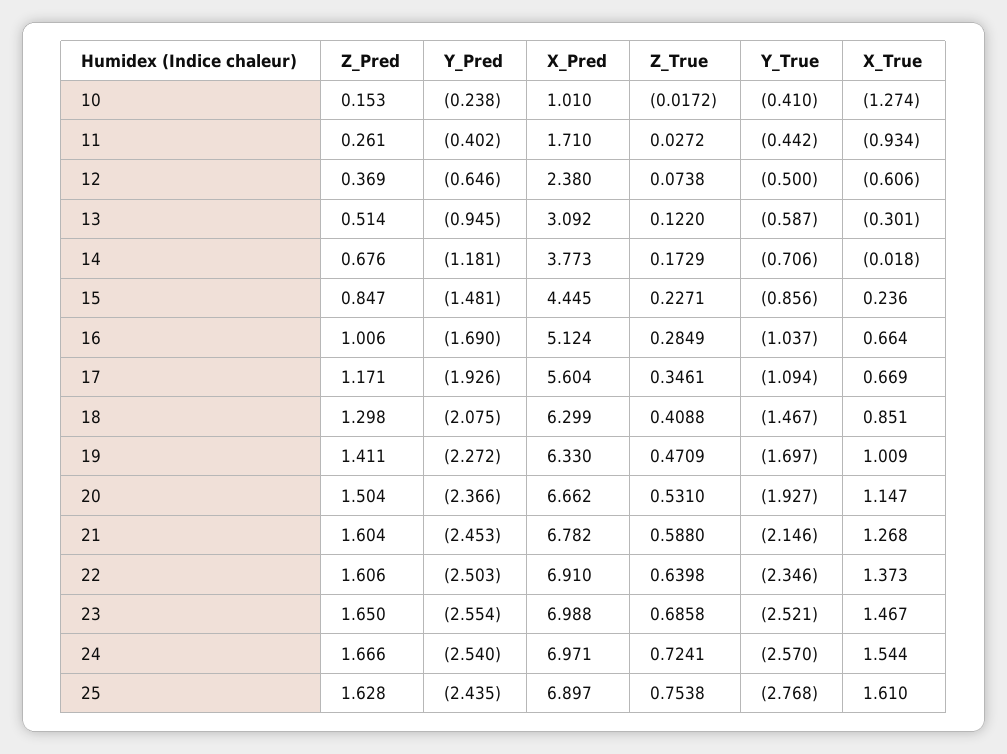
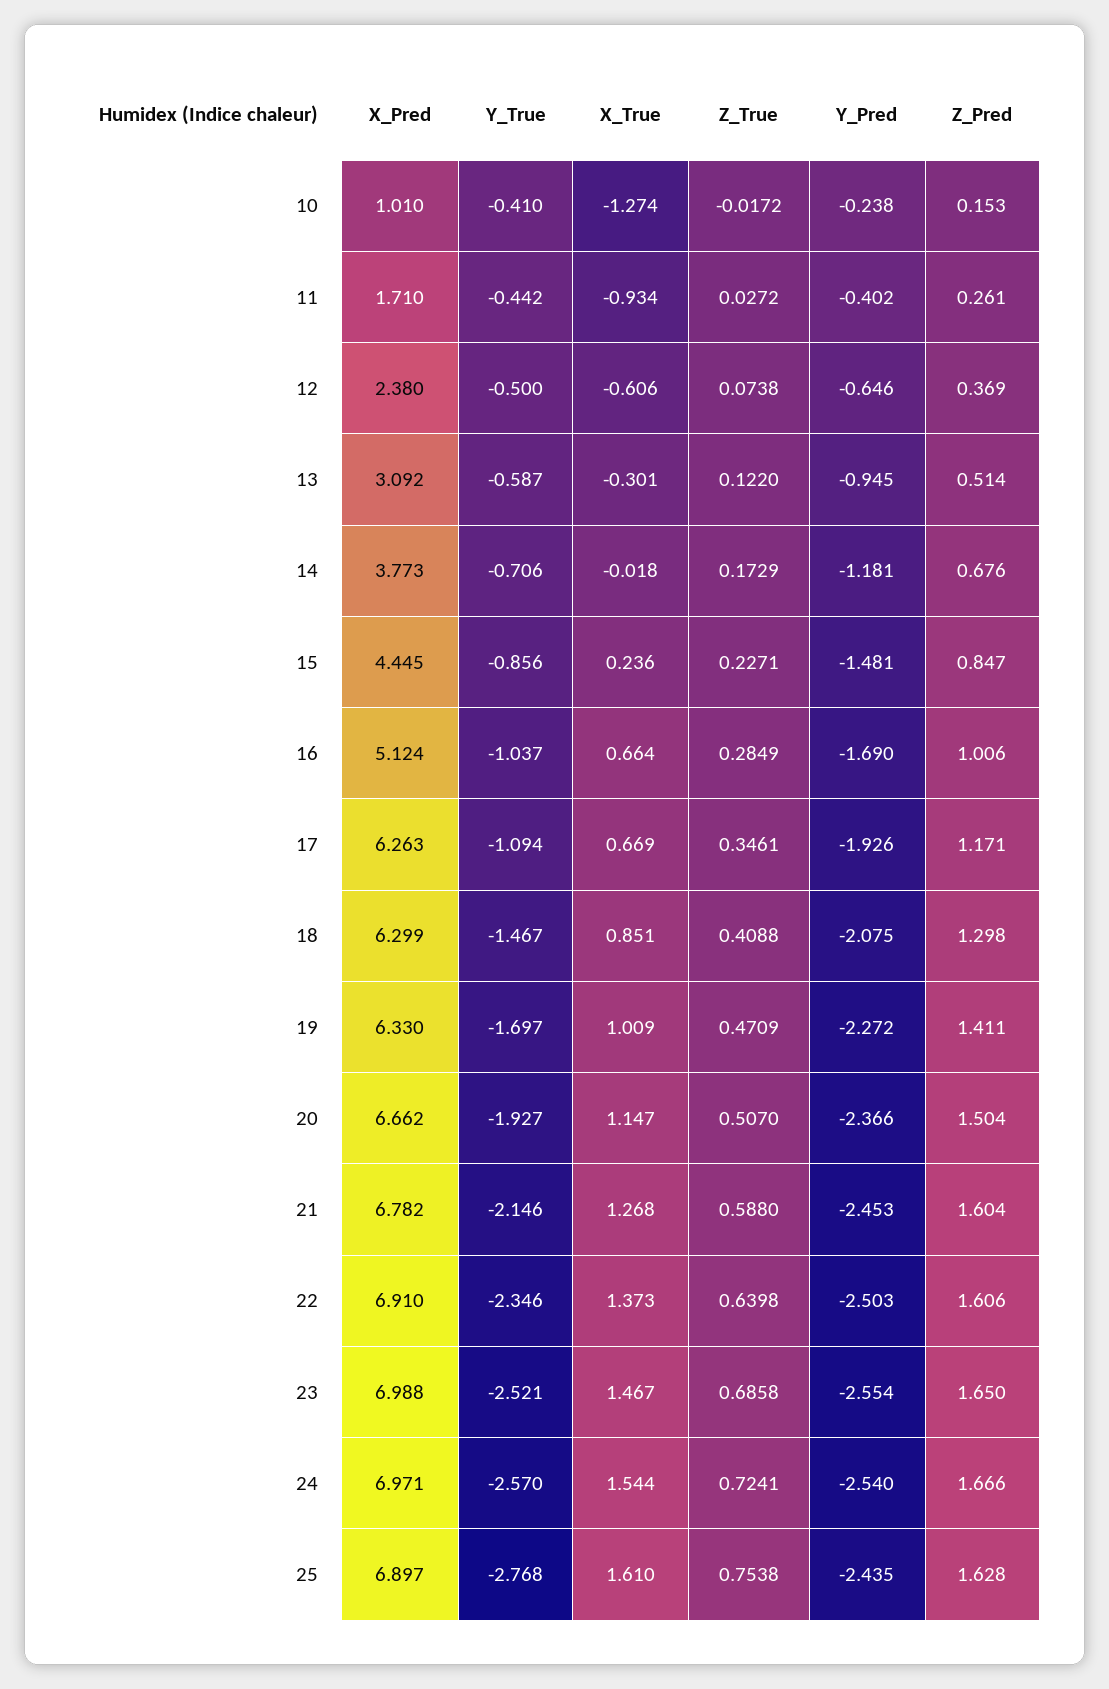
  {
    "Z_Pred": {
      "10": 0.153,
      "11": 0.261,
      "12": 0.369,
      "13": 0.514,
      "14": 0.676,
      "15": 0.847,
      "16": 1.006,
      "17": 1.171,
      "18": 1.298,
      "19": 1.411,
      "20": 1.504,
      "21": 1.604,
      "22": 1.606,
      "23": 1.65,
      "24": 1.666,
      "25": 1.628
    },
    "Y_Pred": {
      "10": -0.238,
      "11": -0.402,
      "12": -0.646,
      "13": -0.945,
      "14": -1.181,
      "15": -1.481,
      "16": -1.69,
      "17": -1.926,
      "18": -2.075,
      "19": -2.272,
      "20": -2.366,
      "21": -2.453,
      "22": -2.503,
      "23": -2.554,
      "24": -2.54,
      "25": -2.435
    },
    "X_Pred": {
      "10": 1.01,
      "11": 1.71,
      "12": 2.38,
      "13": 3.092,
      "14": 3.773,
      "15": 4.445,
      "16": 5.124,
-     "17": 5.604,
+     "17": 6.263,
      "18": 6.299,
      "19": 6.33,
      "20": 6.662,
      "21": 6.782,
      "22": 6.91,
      "23": 6.988,
      "24": 6.971,
      "25": 6.897
    },
    "Z_True": {
      "10": -0.0172,
      "11": 0.0272,
      "12": 0.0738,
      "13": 0.122,
      "14": 0.1729,
      "15": 0.2271,
      "16": 0.2849,
      "17": 0.3461,
      "18": 0.4088,
      "19": 0.4709,
-     "20": 0.531,
+     "20": 0.507,
      "21": 0.588,
      "22": 0.6398,
      "23": 0.6858,
      "24": 0.7241,
      "25": 0.7538
    },
    "Y_True": {
      "10": -0.41,
      "11": -0.442,
      "12": -0.5,
      "13": -0.587,
      "14": -0.706,
      "15": -0.856,
      "16": -1.037,
      "17": -1.094,
      "18": -1.467,
      "19": -1.697,
      "20": -1.927,
      "21": -2.146,
      "22": -2.346,
      "23": -2.521,
      "24": -2.57,
      "25": -2.768
    },
    "X_True": {
      "10": -1.274,
      "11": -0.934,
      "12": -0.606,
      "13": -0.301,
      "14": -0.018,
      "15": 0.236,
      "16": 0.664,
      "17": 0.669,
      "18": 0.851,
      "19": 1.009,
      "20": 1.147,
      "21": 1.268,
      "22": 1.373,
      "23": 1.467,
      "24": 1.544,
      "25": 1.61
    }
  }

